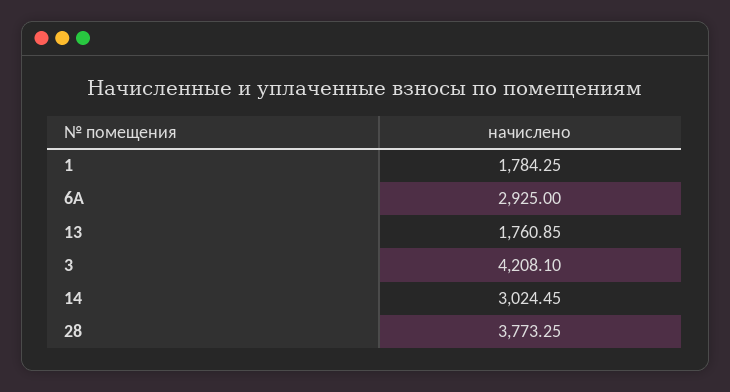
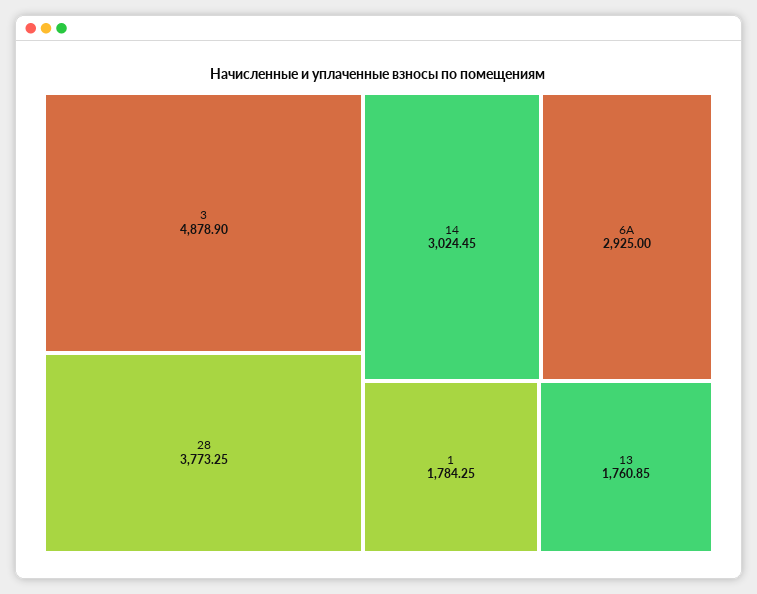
  {
    "1": 1784.25,
    "6А": 2925,
    "13": 1760.85,
-   "3": 4208.1,
+   "3": 4878.9,
    "14": 3024.45,
    "28": 3773.25
  }

